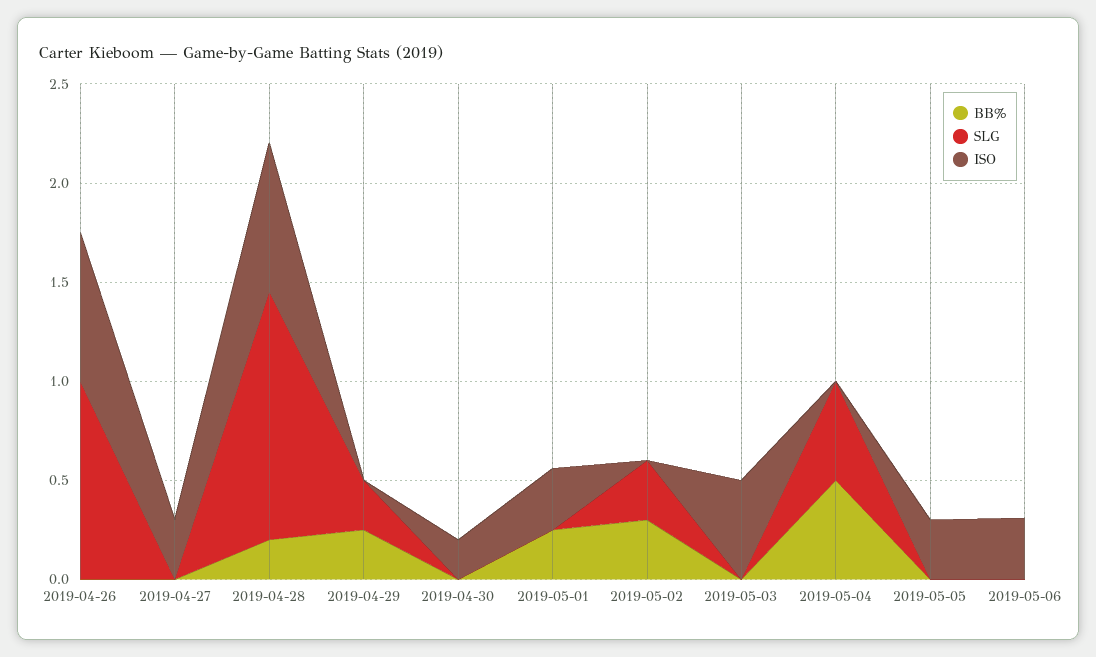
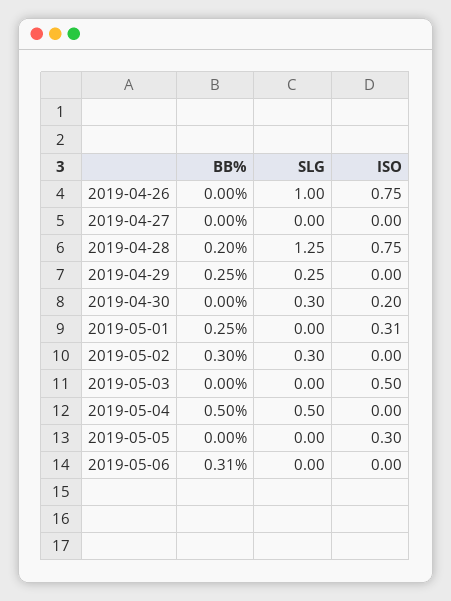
  {
    "BB%": {
      "2019-04-26": 0,
      "2019-04-27": 0,
      "2019-04-28": 0.2,
      "2019-04-29": 0.25,
      "2019-04-30": 0,
      "2019-05-01": 0.25,
      "2019-05-02": 0.3,
      "2019-05-03": 0,
      "2019-05-04": 0.5,
      "2019-05-05": 0,
-     "2019-05-06": 0
+     "2019-05-06": 0.31
    },
    "SLG": {
      "2019-04-26": 1,
      "2019-04-27": 0,
      "2019-04-28": 1.25,
      "2019-04-29": 0.25,
-     "2019-04-30": 0,
+     "2019-04-30": 0.3,
      "2019-05-01": 0,
      "2019-05-02": 0.3,
      "2019-05-03": 0,
      "2019-05-04": 0.5,
      "2019-05-05": 0,
      "2019-05-06": 0
    },
    "ISO": {
      "2019-04-26": 0.75,
-     "2019-04-27": 0.3,
+     "2019-04-27": 0,
      "2019-04-28": 0.75,
      "2019-04-29": 0,
      "2019-04-30": 0.2,
      "2019-05-01": 0.31,
      "2019-05-02": 0,
      "2019-05-03": 0.5,
      "2019-05-04": 0,
      "2019-05-05": 0.3,
-     "2019-05-06": 0.3
+     "2019-05-06": 0
    }
  }

